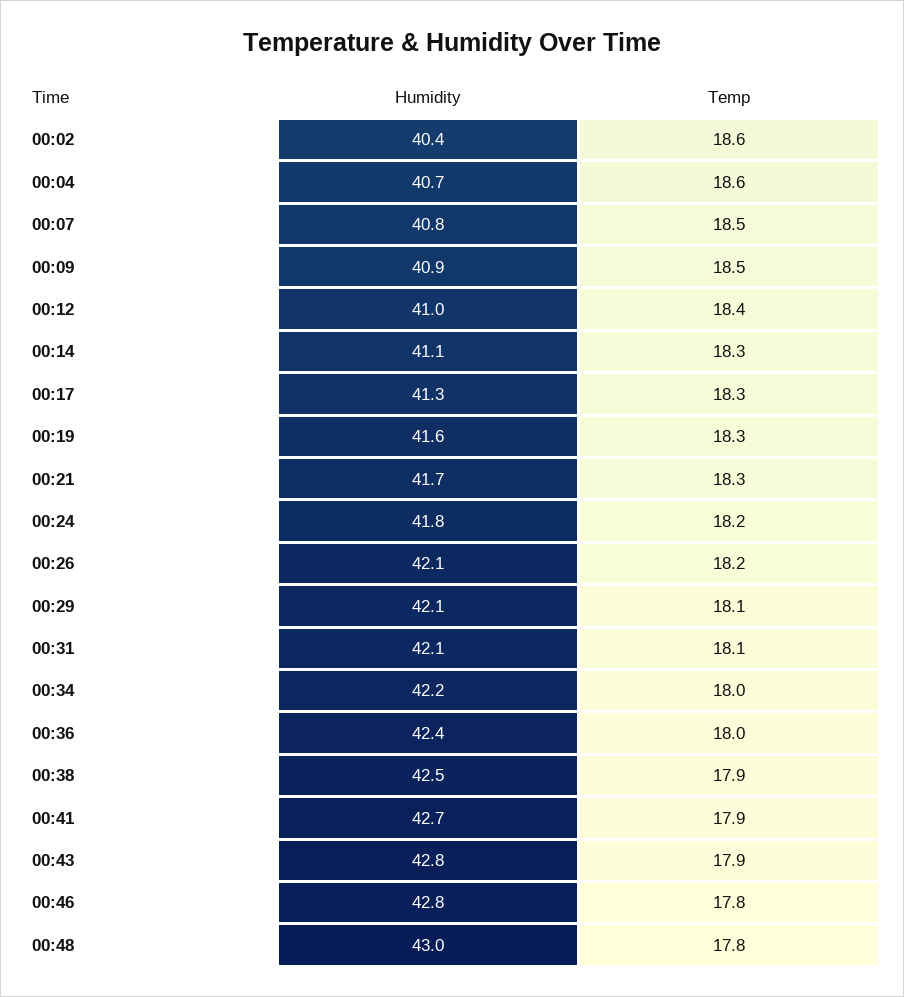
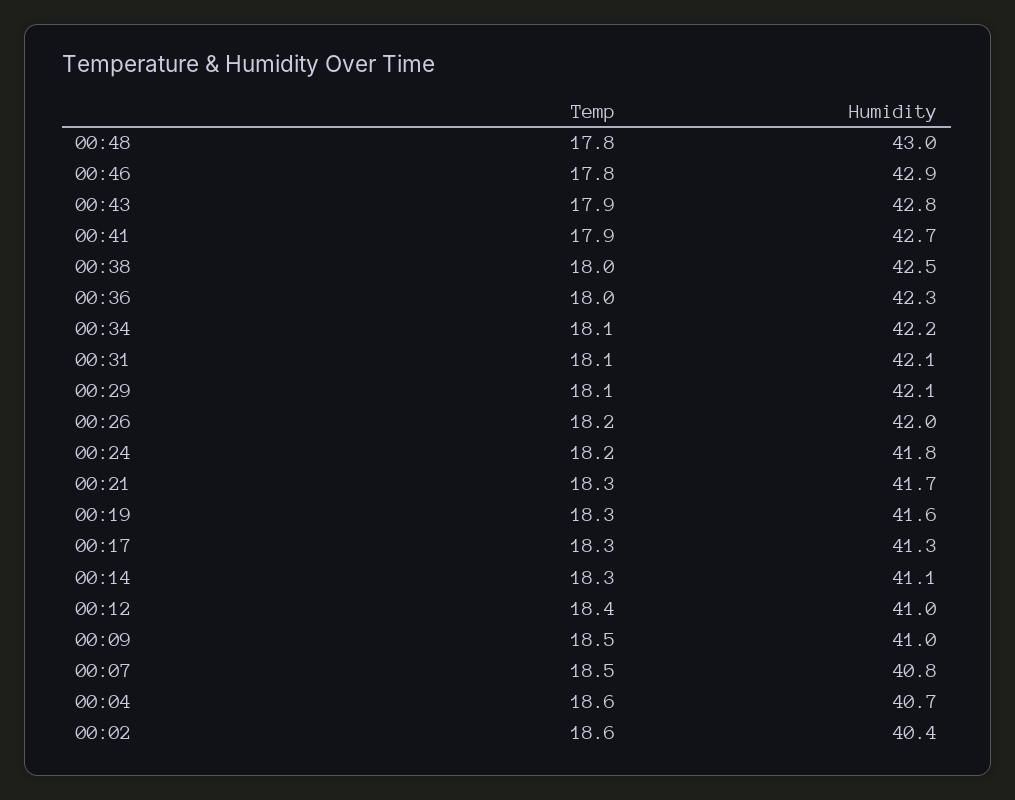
  {
    "Humidity": {
      "00:02": 40.4,
      "00:04": 40.7,
      "00:07": 40.8,
-     "00:09": 40.9,
+     "00:09": 41,
      "00:12": 41,
      "00:14": 41.1,
      "00:17": 41.3,
      "00:19": 41.6,
      "00:21": 41.7,
      "00:24": 41.8,
-     "00:26": 42.1,
+     "00:26": 42,
      "00:29": 42.1,
      "00:31": 42.1,
      "00:34": 42.2,
-     "00:36": 42.4,
+     "00:36": 42.3,
      "00:38": 42.5,
      "00:41": 42.7,
      "00:43": 42.8,
-     "00:46": 42.8,
+     "00:46": 42.9,
      "00:48": 43
    },
    "Temp": {
      "00:02": 18.6,
      "00:04": 18.6,
      "00:07": 18.5,
      "00:09": 18.5,
      "00:12": 18.4,
      "00:14": 18.3,
      "00:17": 18.3,
      "00:19": 18.3,
      "00:21": 18.3,
      "00:24": 18.2,
      "00:26": 18.2,
      "00:29": 18.1,
      "00:31": 18.1,
-     "00:34": 18,
+     "00:34": 18.1,
      "00:36": 18,
-     "00:38": 17.9,
+     "00:38": 18,
      "00:41": 17.9,
      "00:43": 17.9,
      "00:46": 17.8,
      "00:48": 17.8
    }
  }

